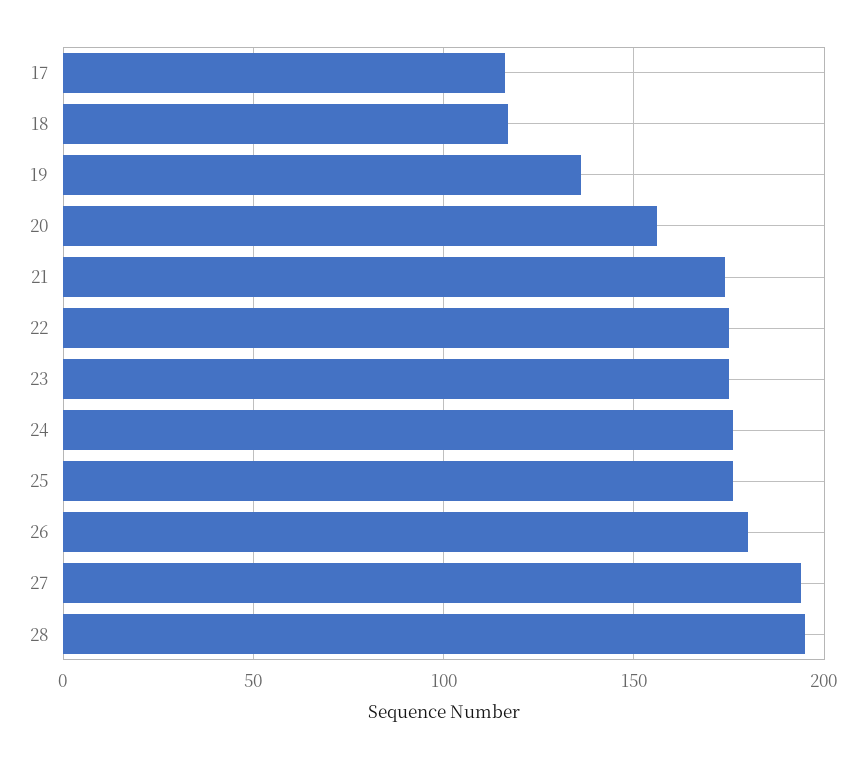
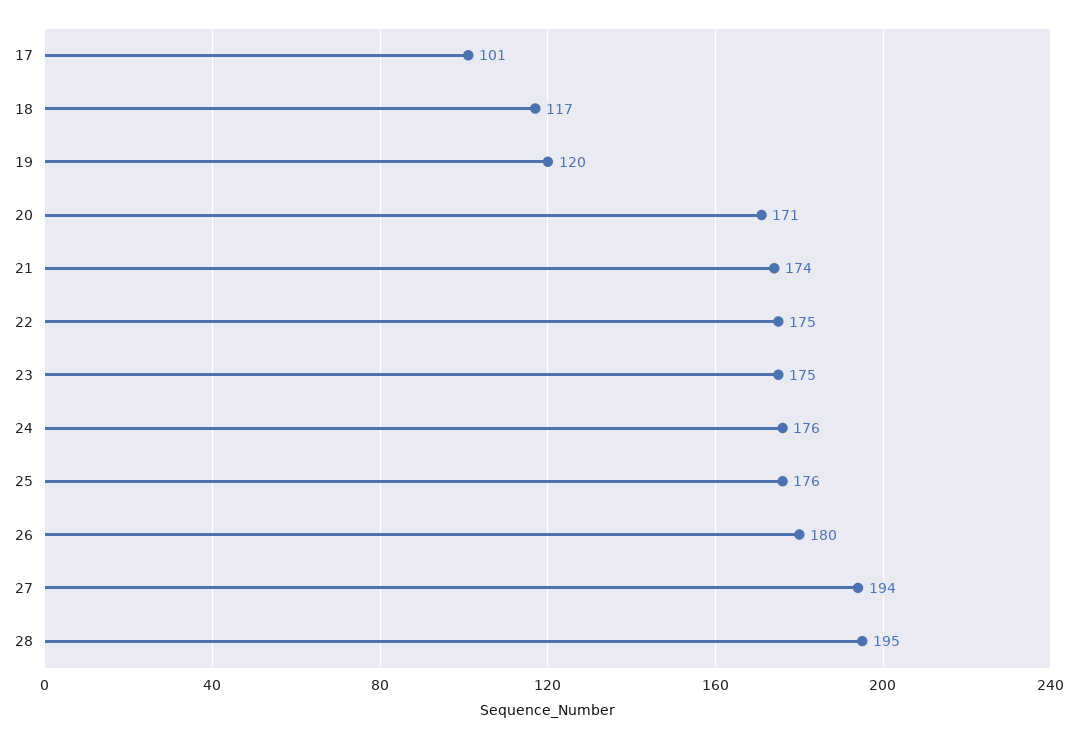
  {
-   "17": 115,
+   "17": 101,
    "18": 117,
-   "19": 135,
+   "19": 120,
-   "20": 155,
+   "20": 171,
    "21": 174,
    "22": 175,
    "23": 175,
    "24": 176,
    "25": 176,
    "26": 180,
    "27": 194,
    "28": 195
  }

